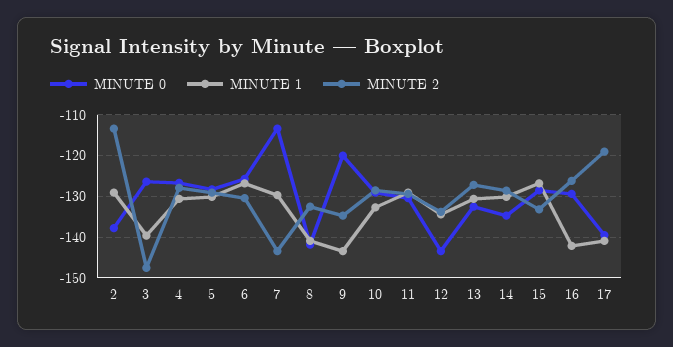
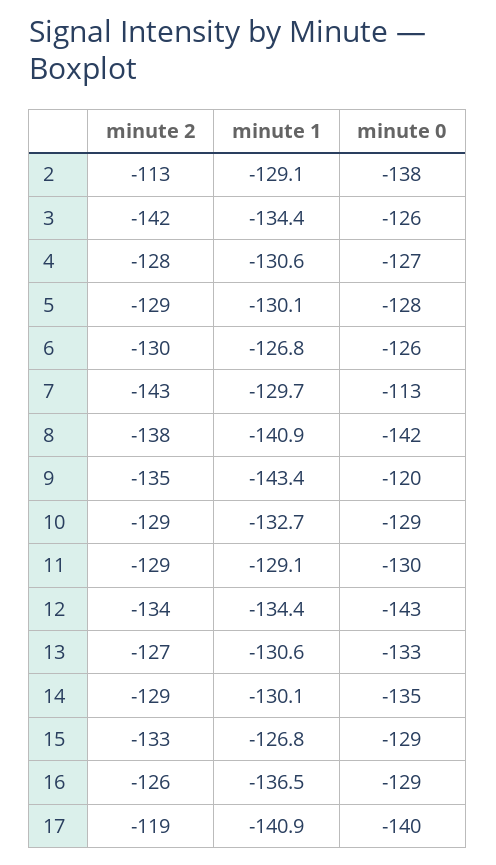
  {
    "MINUTE 0": {
      "2": -138,
      "3": -126,
      "4": -127,
      "5": -128,
      "6": -126,
      "7": -113,
      "8": -142,
      "9": -120,
      "10": -129,
      "11": -130,
      "12": -143,
      "13": -133,
      "14": -135,
      "15": -129,
      "16": -129,
      "17": -140
    },
    "MINUTE 1": {
      "2": -129.1,
-     "3": -140,
+     "3": -134.4,
      "4": -130.6,
      "5": -130.1,
      "6": -126.8,
      "7": -129.7,
      "8": -140.9,
      "9": -143.4,
      "10": -132.7,
      "11": -129.1,
      "12": -134.4,
      "13": -130.6,
      "14": -130.1,
      "15": -126.8,
-     "16": -142,
+     "16": -136.5,
      "17": -140.9
    },
    "MINUTE 2": {
      "2": -113,
-     "3": -148,
+     "3": -142,
      "4": -128,
      "5": -129,
      "6": -130,
      "7": -143,
-     "8": -132,
+     "8": -138,
      "9": -135,
      "10": -129,
      "11": -129,
      "12": -134,
      "13": -127,
      "14": -129,
      "15": -133,
      "16": -126,
      "17": -119
    }
  }

